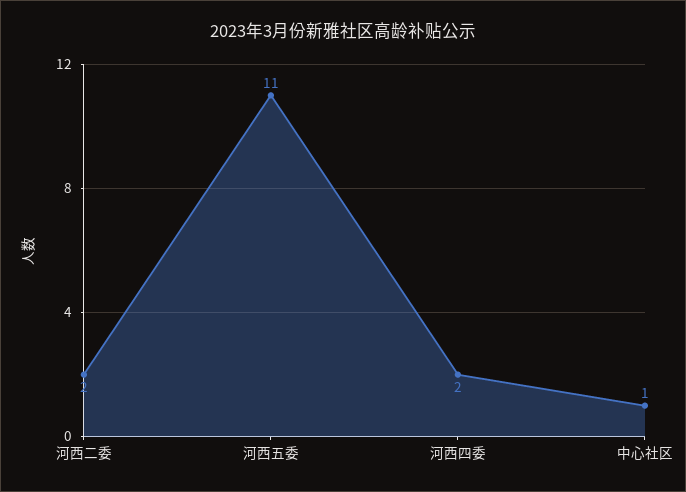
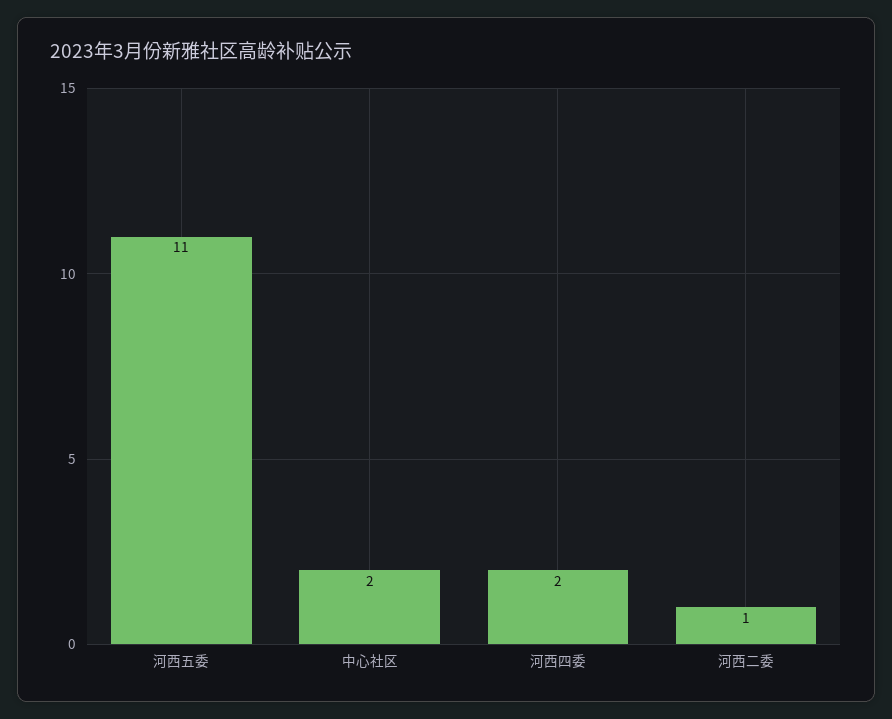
  {
-   "河西二委": 2,
+   "河西二委": 1,
    "河西五委": 11,
    "河西四委": 2,
-   "中心社区": 1
+   "中心社区": 2
  }

